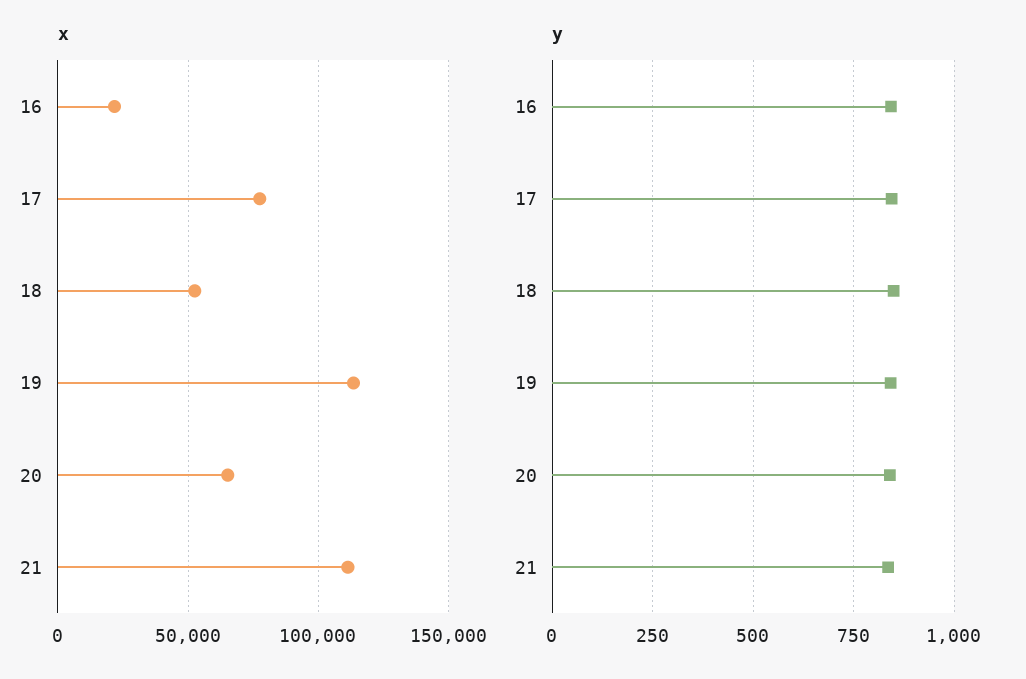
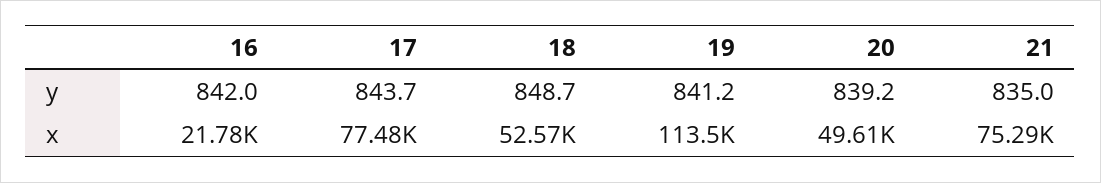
  {
    "x": {
      "16": 21780,
      "17": 77480,
      "18": 52570,
      "19": 113500,
-     "20": 65000,
+     "20": 49610,
-     "21": 110000
+     "21": 75290
    },
    "y": {
      "16": 842,
      "17": 843.7,
      "18": 848.7,
      "19": 841.2,
      "20": 839.2,
      "21": 835
    }
  }

